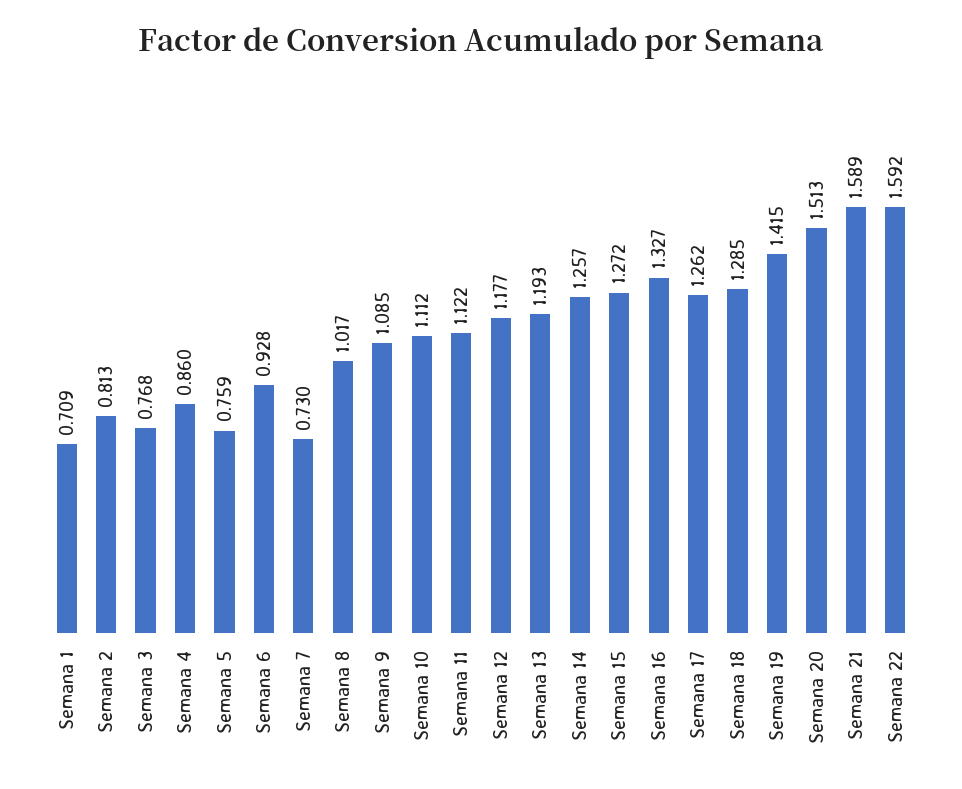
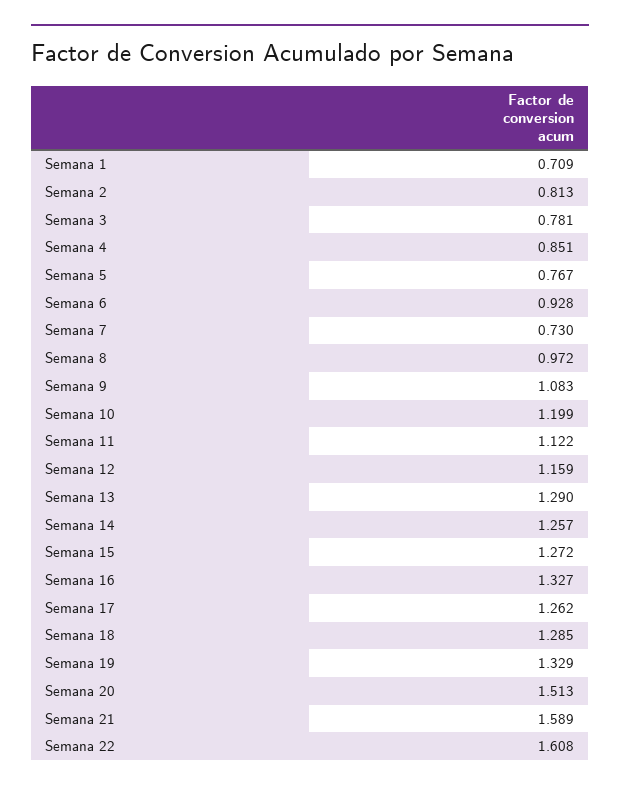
  {
    "Semana 1": 0.709,
    "Semana 2": 0.813,
-   "Semana 3": 0.768,
+   "Semana 3": 0.781,
-   "Semana 4": 0.86,
+   "Semana 4": 0.851,
-   "Semana 5": 0.759,
+   "Semana 5": 0.767,
    "Semana 6": 0.928,
    "Semana 7": 0.73,
-   "Semana 8": 1.017,
+   "Semana 8": 0.972,
-   "Semana 9": 1.085,
+   "Semana 9": 1.083,
-   "Semana 10": 1.112,
+   "Semana 10": 1.199,
    "Semana 11": 1.122,
-   "Semana 12": 1.177,
+   "Semana 12": 1.159,
-   "Semana 13": 1.193,
+   "Semana 13": 1.29,
    "Semana 14": 1.257,
    "Semana 15": 1.272,
    "Semana 16": 1.327,
    "Semana 17": 1.262,
    "Semana 18": 1.285,
-   "Semana 19": 1.415,
+   "Semana 19": 1.329,
    "Semana 20": 1.513,
    "Semana 21": 1.589,
-   "Semana 22": 1.592
+   "Semana 22": 1.608
  }

